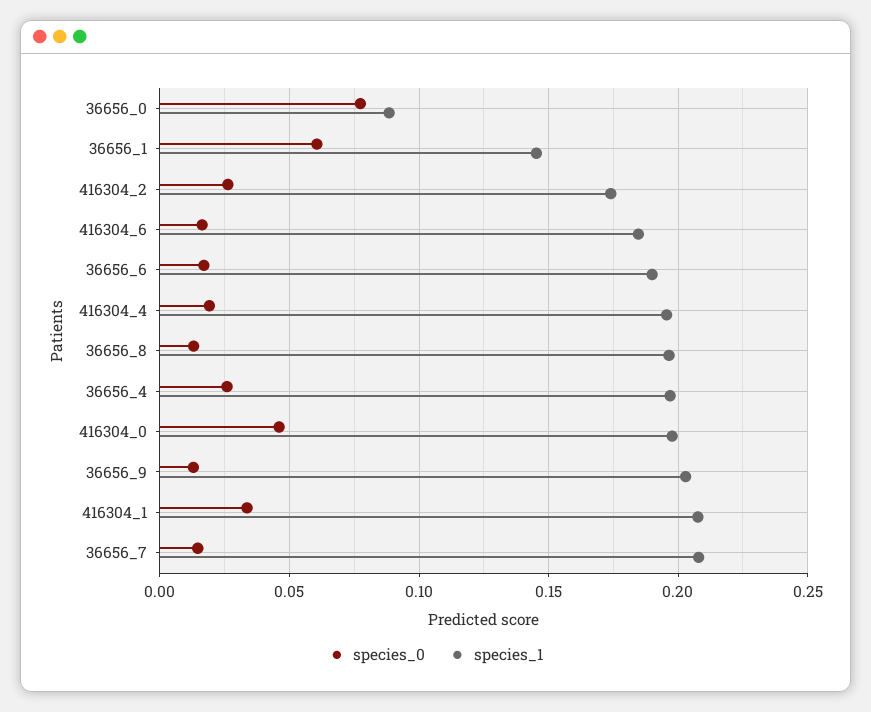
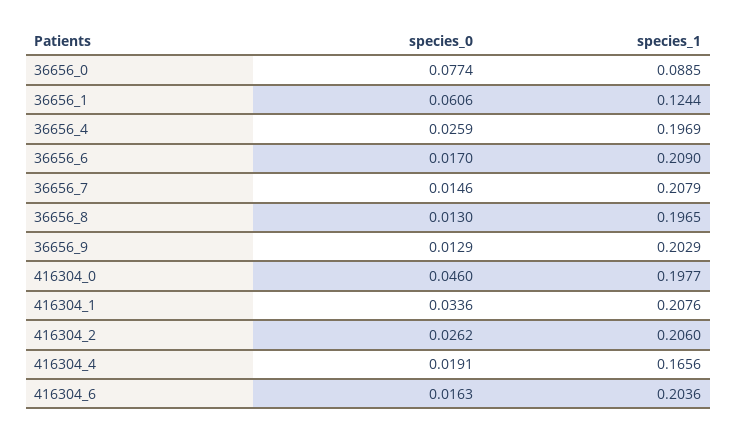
  {
    "species_0": {
      "36656_0": 0.0774,
      "36656_1": 0.0606,
      "416304_2": 0.0262,
      "416304_6": 0.0163,
      "36656_6": 0.017,
      "416304_4": 0.0191,
      "36656_8": 0.013,
      "36656_4": 0.0259,
      "416304_0": 0.046,
      "36656_9": 0.0129,
      "416304_1": 0.0336,
      "36656_7": 0.0146
    },
    "species_1": {
      "36656_0": 0.0885,
-     "36656_1": 0.145,
+     "36656_1": 0.1244,
-     "416304_2": 0.175,
+     "416304_2": 0.206,
-     "416304_6": 0.185,
+     "416304_6": 0.2036,
-     "36656_6": 0.19,
+     "36656_6": 0.209,
-     "416304_4": 0.195,
+     "416304_4": 0.1656,
      "36656_8": 0.1965,
      "36656_4": 0.1969,
      "416304_0": 0.1977,
      "36656_9": 0.2029,
      "416304_1": 0.2076,
      "36656_7": 0.2079
    }
  }

